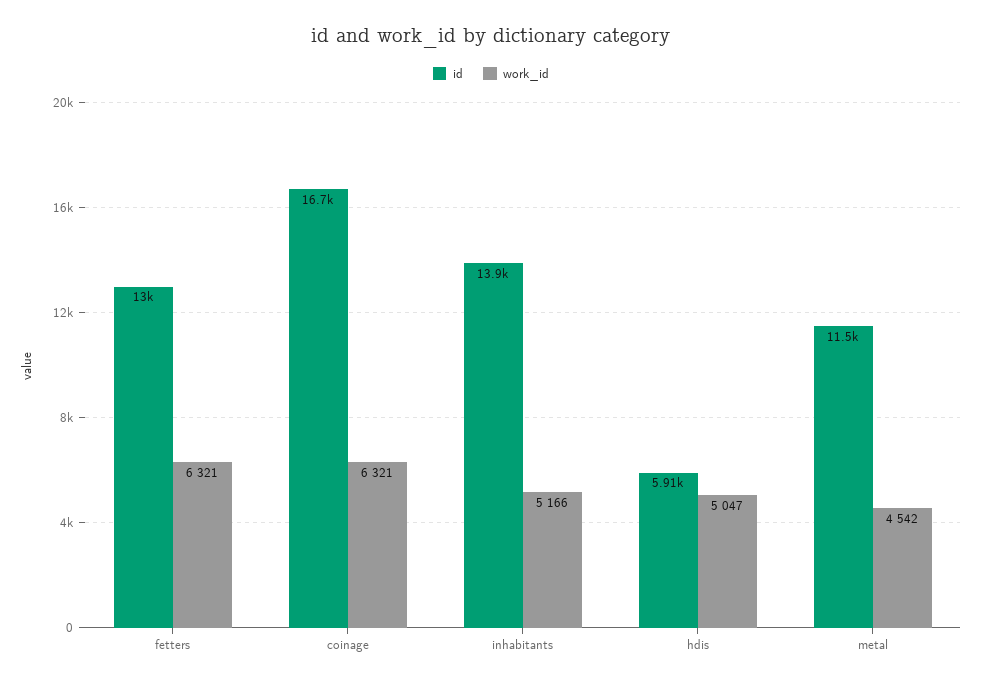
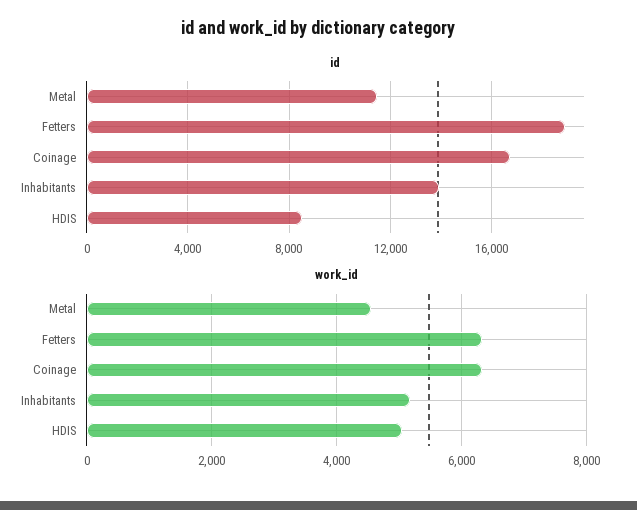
  {
    "id": {
-     "fetters": 13000,
+     "fetters": 19000,
      "coinage": 16700,
      "inhabitants": 13900,
-     "hdis": 5910,
+     "hdis": 8500,
      "metal": 11500
    },
    "work_id": {
      "fetters": 6321,
      "coinage": 6321,
      "inhabitants": 5166,
      "hdis": 5047,
      "metal": 4542
    }
  }

